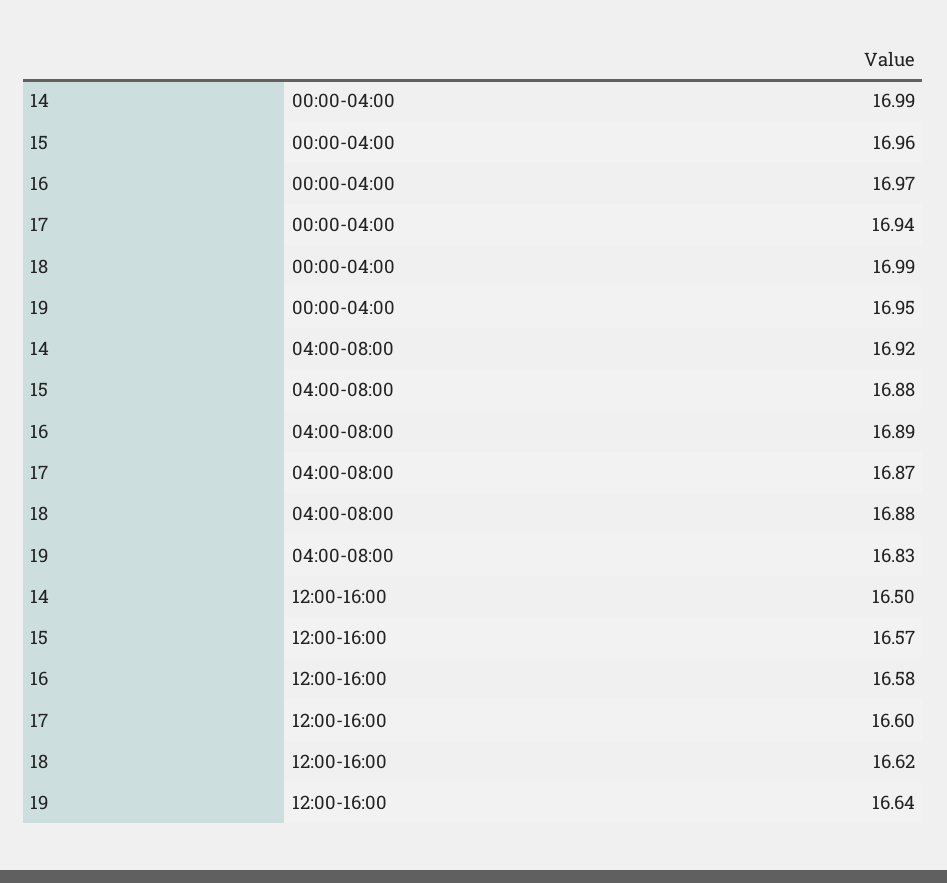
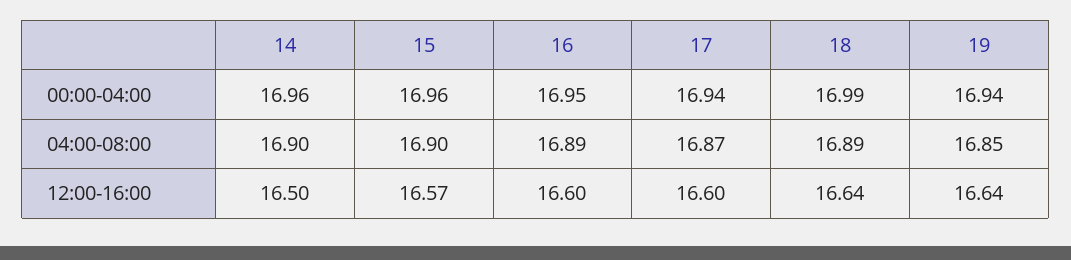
  {
    "14": {
-     "00:00-04:00": 16.99,
+     "00:00-04:00": 16.96,
-     "04:00-08:00": 16.92,
+     "04:00-08:00": 16.9,
      "12:00-16:00": 16.5
    },
    "15": {
      "00:00-04:00": 16.96,
-     "04:00-08:00": 16.88,
+     "04:00-08:00": 16.9,
      "12:00-16:00": 16.57
    },
    "16": {
-     "00:00-04:00": 16.97,
+     "00:00-04:00": 16.95,
      "04:00-08:00": 16.89,
-     "12:00-16:00": 16.58
+     "12:00-16:00": 16.6
    },
    "17": {
      "00:00-04:00": 16.94,
      "04:00-08:00": 16.87,
      "12:00-16:00": 16.6
    },
    "18": {
      "00:00-04:00": 16.99,
-     "04:00-08:00": 16.88,
+     "04:00-08:00": 16.89,
-     "12:00-16:00": 16.62
+     "12:00-16:00": 16.64
    },
    "19": {
-     "00:00-04:00": 16.95,
+     "00:00-04:00": 16.94,
-     "04:00-08:00": 16.83,
+     "04:00-08:00": 16.85,
      "12:00-16:00": 16.64
    }
  }

